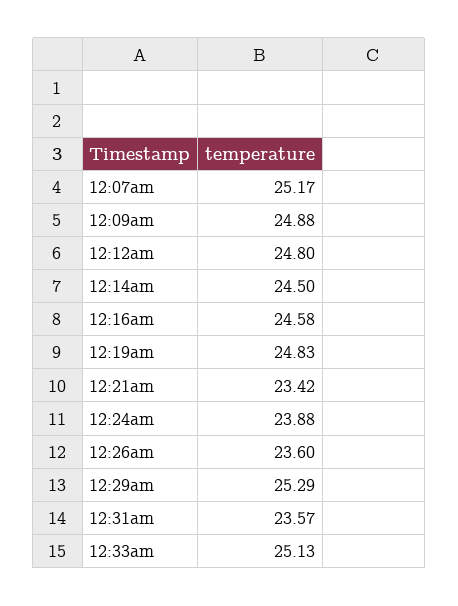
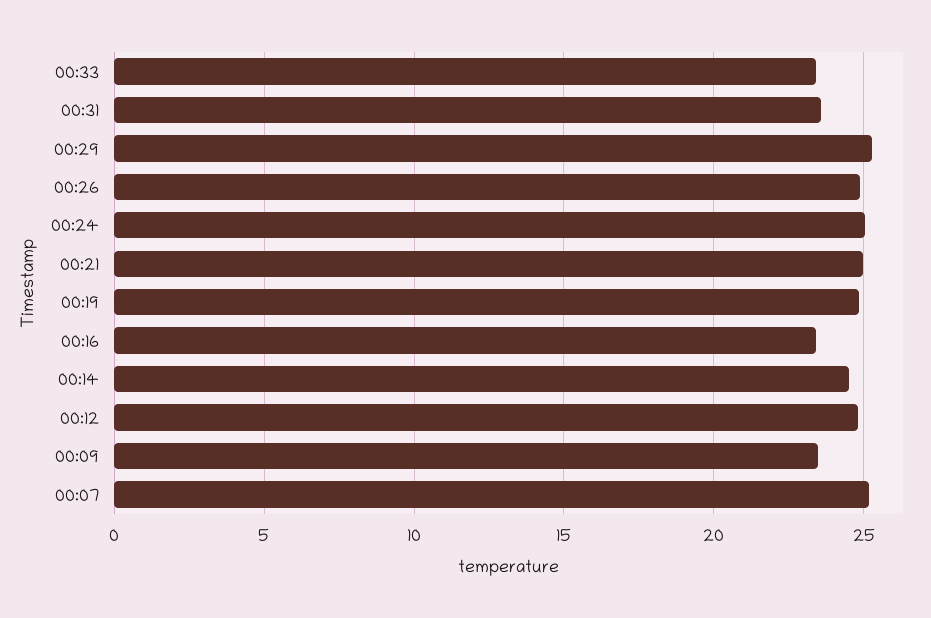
  {
    "12:07am": 25.17,
-   "12:09am": 24.88,
+   "12:09am": 23.5,
    "12:12am": 24.8,
    "12:14am": 24.5,
-   "12:16am": 24.58,
+   "12:16am": 23.5,
    "12:19am": 24.83,
-   "12:21am": 23.42,
+   "12:21am": 25,
-   "12:24am": 23.88,
+   "12:24am": 25,
-   "12:26am": 23.6,
+   "12:26am": 25,
    "12:29am": 25.29,
    "12:31am": 23.57,
-   "12:33am": 25.13
+   "12:33am": 23.5
  }

